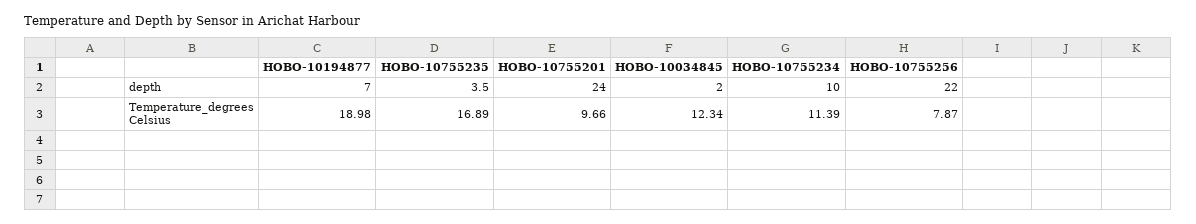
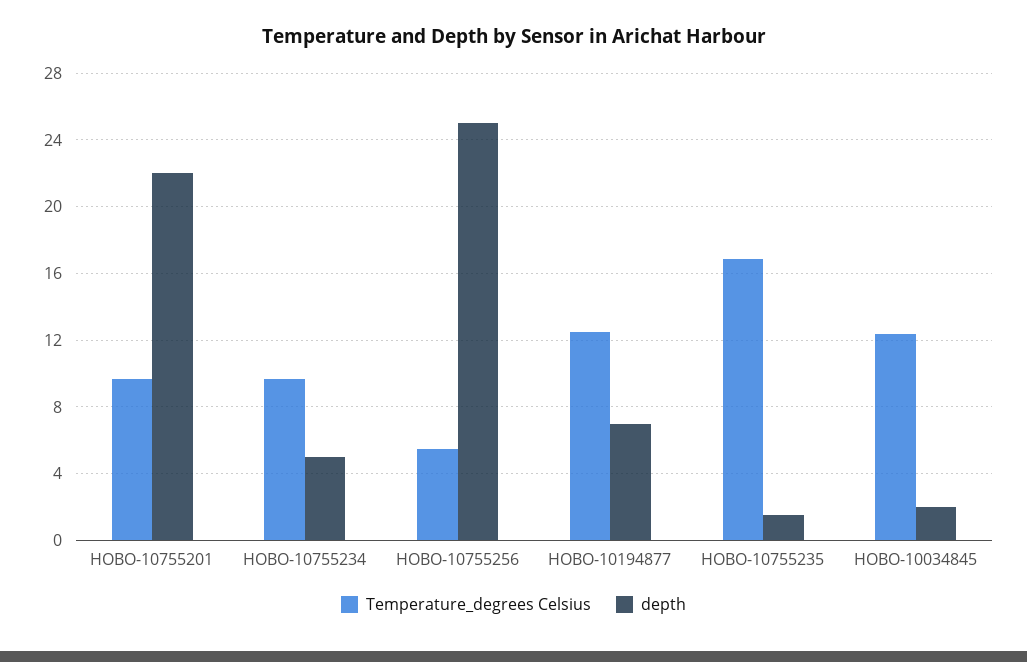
  {
    "depth": {
      "HOBO-10194877": 7,
-     "HOBO-10755235": 3.5,
+     "HOBO-10755235": 1.5,
-     "HOBO-10755201": 24,
+     "HOBO-10755201": 22,
      "HOBO-10034845": 2,
-     "HOBO-10755234": 10,
+     "HOBO-10755234": 5,
-     "HOBO-10755256": 22
+     "HOBO-10755256": 25
    },
    "Temperature_degrees Celsius": {
-     "HOBO-10194877": 18.98,
+     "HOBO-10194877": 12.5,
      "HOBO-10755235": 16.89,
      "HOBO-10755201": 9.66,
      "HOBO-10034845": 12.34,
-     "HOBO-10755234": 11.39,
+     "HOBO-10755234": 9.5,
-     "HOBO-10755256": 7.87
+     "HOBO-10755256": 5.5
    }
  }

